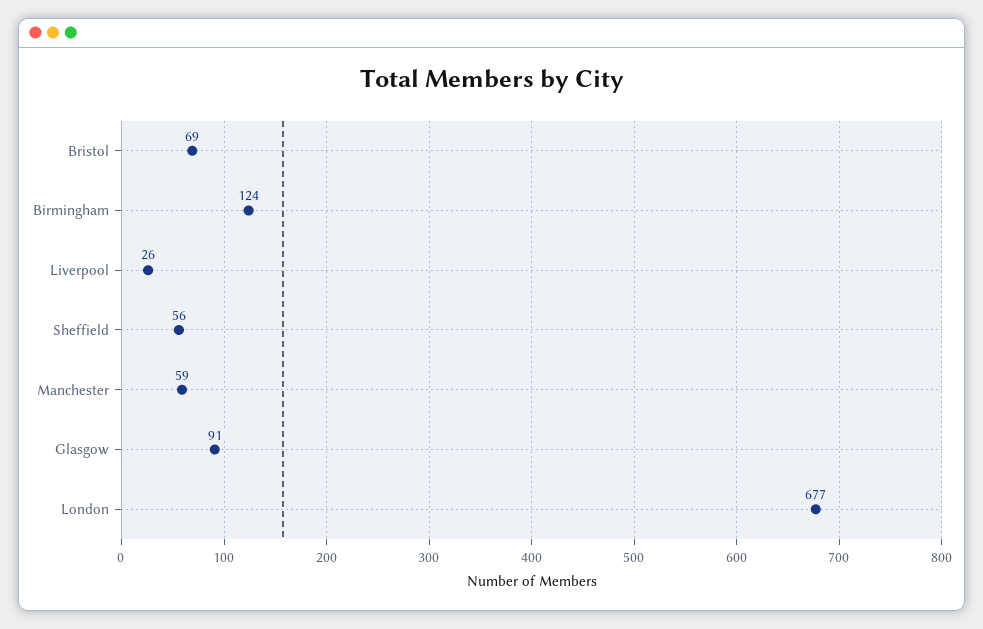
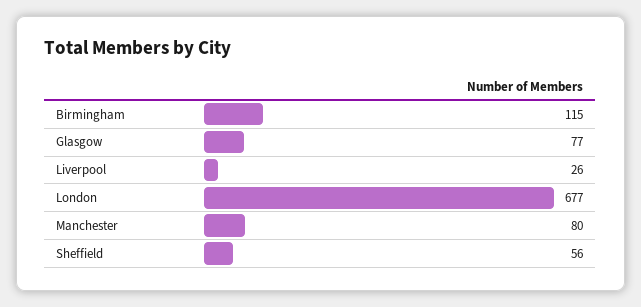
  {
-   "Bristol": 69,
-   "Birmingham": 124,
+   "Birmingham": 115,
    "Liverpool": 26,
    "Sheffield": 56,
-   "Manchester": 59,
+   "Manchester": 80,
-   "Glasgow": 91,
+   "Glasgow": 77,
    "London": 677
  }

